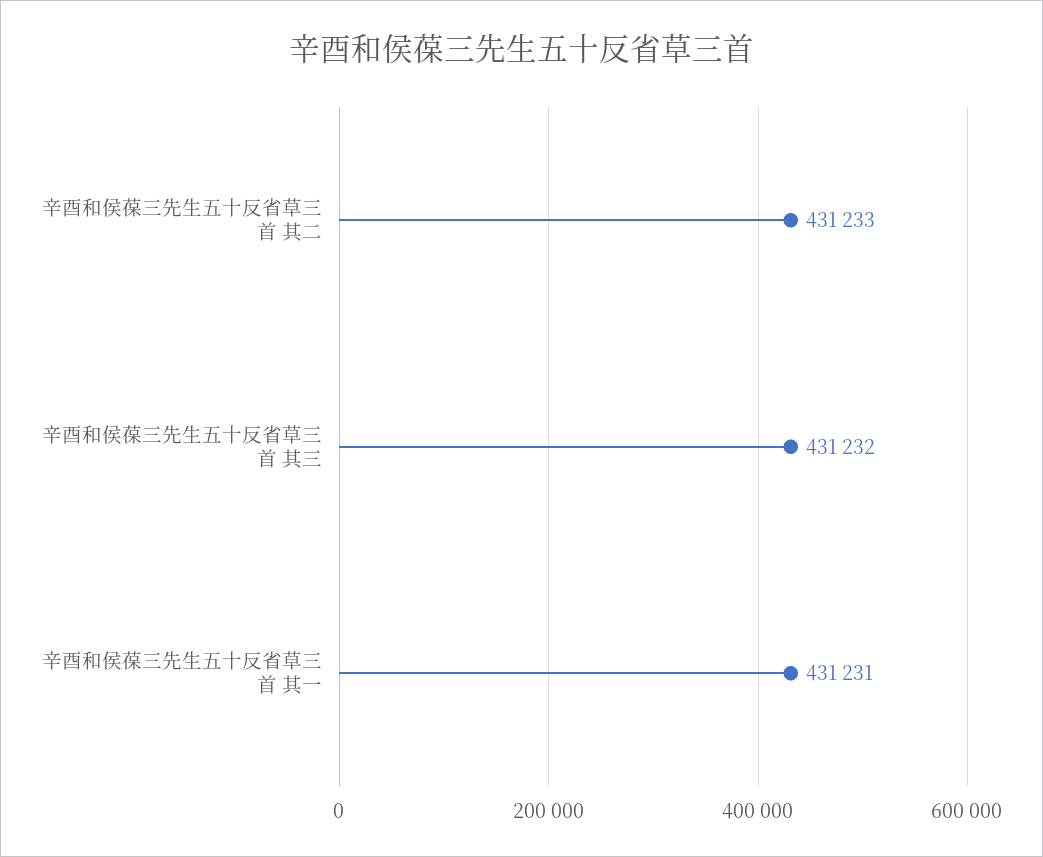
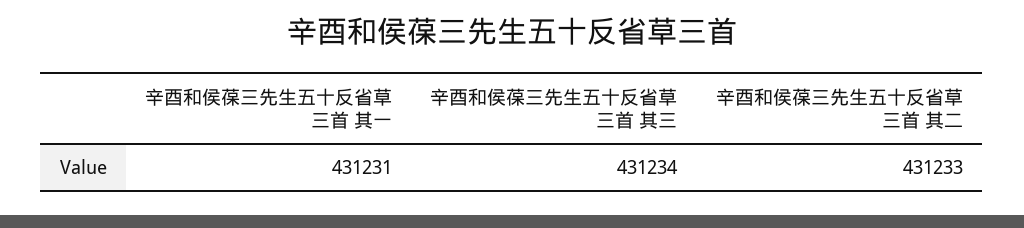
  {
    "辛酉和侯葆三先生五十反省草三首 其二": 431233,
-   "辛酉和侯葆三先生五十反省草三首 其三": 431232,
+   "辛酉和侯葆三先生五十反省草三首 其三": 431234,
    "辛酉和侯葆三先生五十反省草三首 其一": 431231
  }

